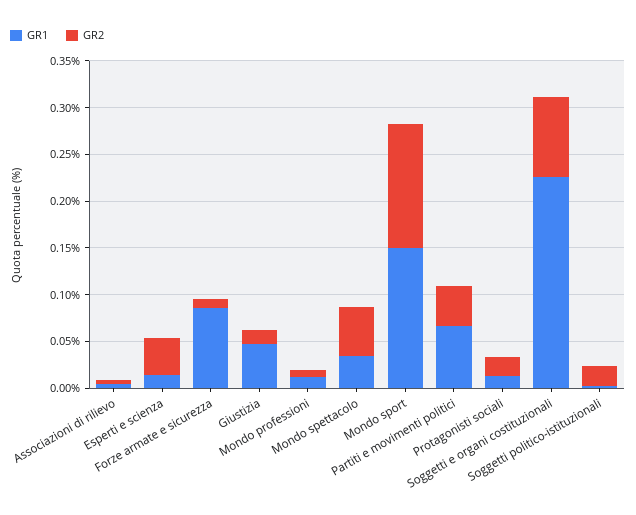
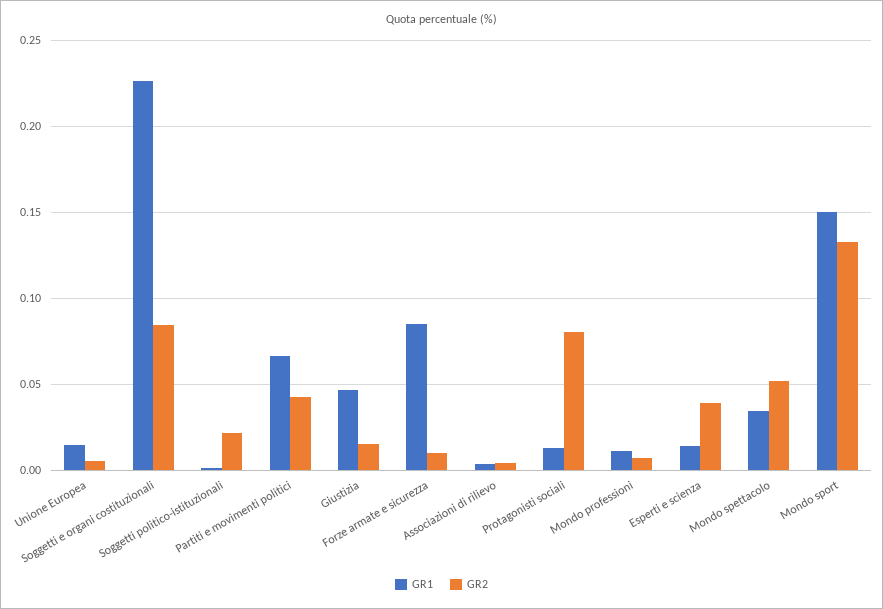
  {
    "GR1": {
      "Associazioni di rilievo": 0.005,
      "Esperti e scienza": 0.015,
      "Forze armate e sicurezza": 0.085,
      "Giustizia": 0.045,
      "Mondo professioni": 0.01,
      "Mondo spettacolo": 0.035,
      "Mondo sport": 0.15,
      "Partiti e movimenti politici": 0.065,
      "Protagonisti sociali": 0.015,
      "Soggetti e organi costituzionali": 0.225,
-     "Soggetti politico-istituzionali": 0
+     "Soggetti politico-istituzionali": 0,
+     "Unione Europea": 0.015
    },
    "GR2": {
      "Associazioni di rilievo": 0.005,
      "Esperti e scienza": 0.04,
      "Forze armate e sicurezza": 0.01,
      "Giustizia": 0.015,
      "Mondo professioni": 0.01,
      "Mondo spettacolo": 0.05,
      "Mondo sport": 0.135,
      "Partiti e movimenti politici": 0.045,
-     "Protagonisti sociali": 0.02,
+     "Protagonisti sociali": 0.08,
      "Soggetti e organi costituzionali": 0.085,
-     "Soggetti politico-istituzionali": 0.02
+     "Soggetti politico-istituzionali": 0.02,
+     "Unione Europea": 0.005
    }
  }

